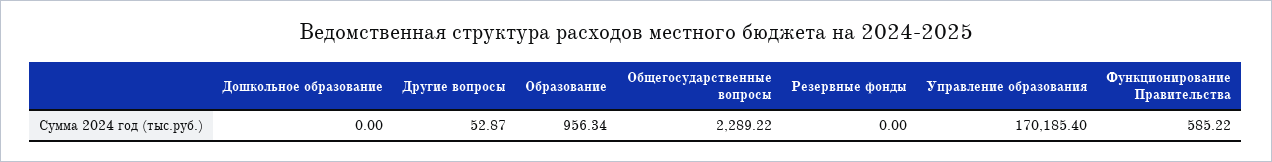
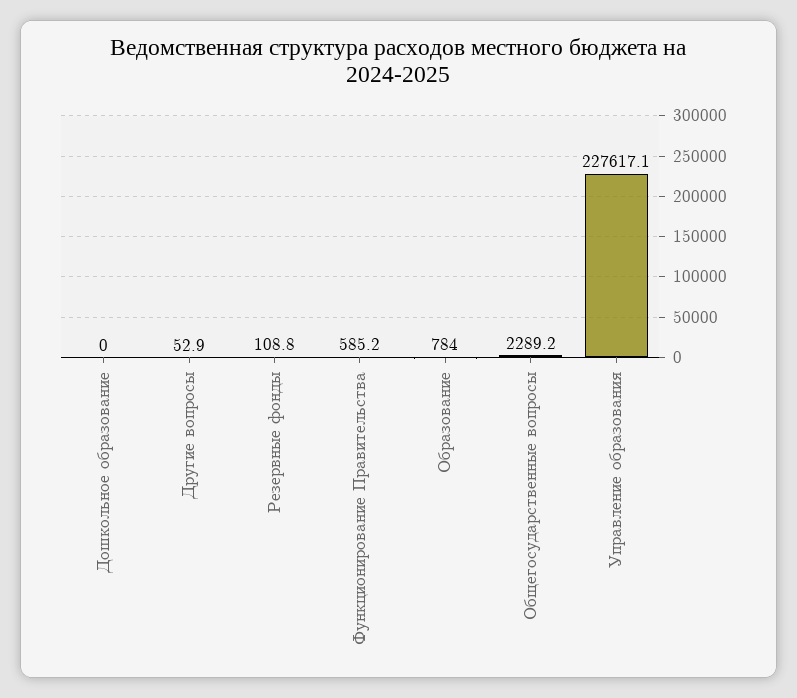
  {
    "Дошкольное образование": 0,
    "Другие вопросы": 52.87,
-   "Образование": 956.34,
+   "Образование": 784,
    "Общегосударственные вопросы": 2289.22,
-   "Резервные фонды": 0,
+   "Резервные фонды": 108.8,
-   "Управление образования": 170185.4,
+   "Управление образования": 227617.1,
    "Функционирование Правительства": 585.22
  }

